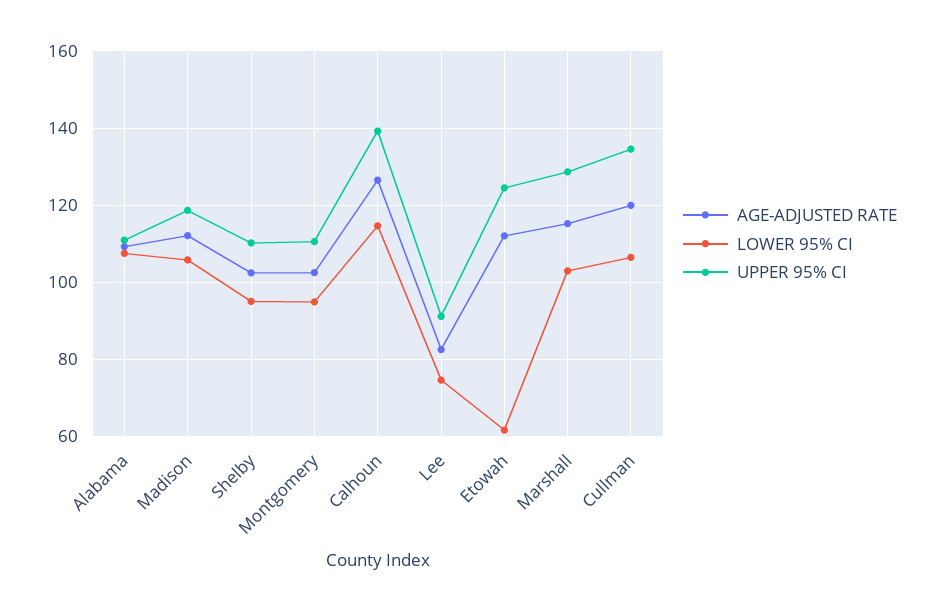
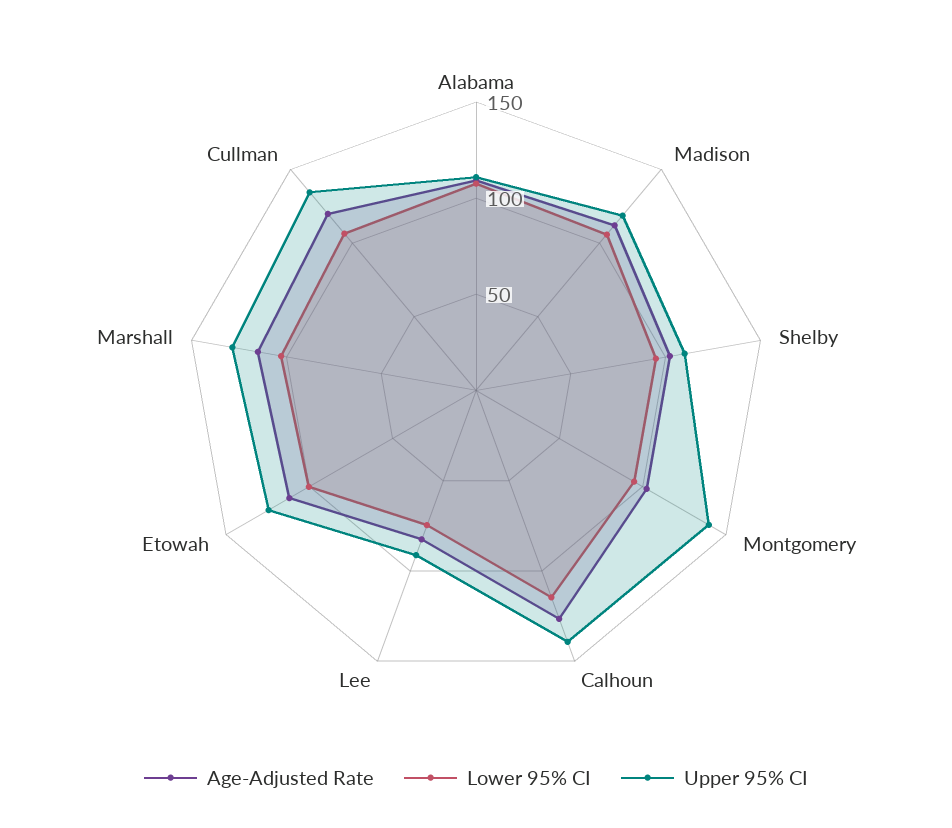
  {
    "AGE-ADJUSTED RATE": {
      "Alabama": 110,
      "Madison": 112,
      "Shelby": 102,
      "Montgomery": 102,
      "Calhoun": 126,
      "Lee": 82,
      "Etowah": 112,
      "Marshall": 116,
      "Cullman": 120
    },
    "LOWER 95% CI": {
      "Alabama": 108,
      "Madison": 106,
      "Shelby": 96,
      "Montgomery": 94,
      "Calhoun": 114,
      "Lee": 74,
-     "Etowah": 62,
+     "Etowah": 100,
      "Marshall": 102,
      "Cullman": 106
    },
    "UPPER 95% CI": {
      "Alabama": 110,
      "Madison": 118,
      "Shelby": 110,
-     "Montgomery": 110,
+     "Montgomery": 140,
      "Calhoun": 140,
      "Lee": 92,
      "Etowah": 124,
      "Marshall": 128,
      "Cullman": 134
    }
  }

